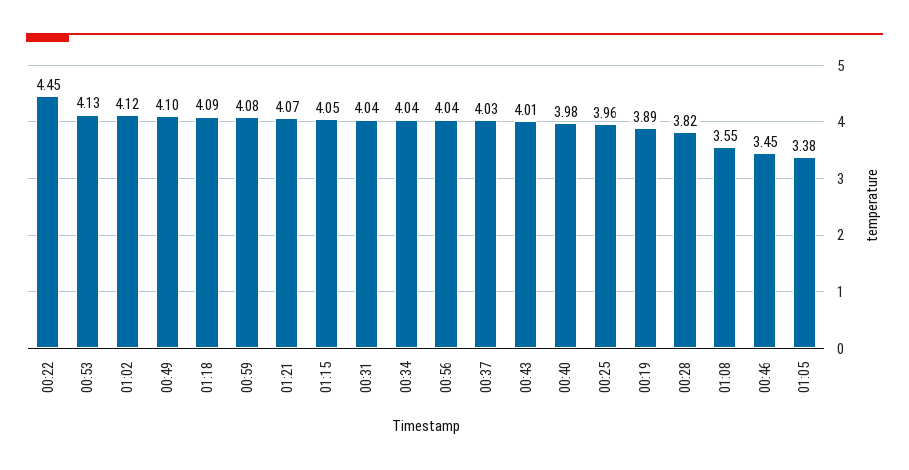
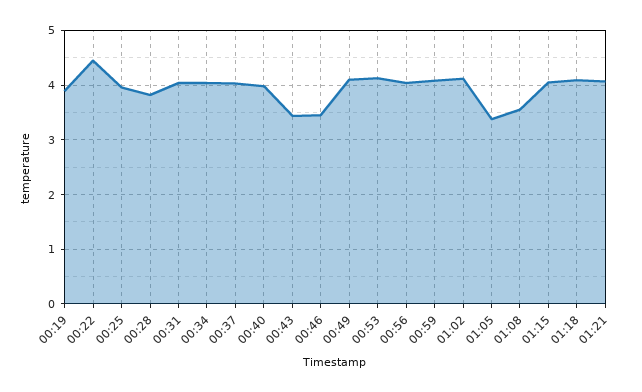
  {
    "00:22": 4.45,
    "00:53": 4.13,
    "01:02": 4.12,
    "00:49": 4.1,
    "01:18": 4.09,
    "00:59": 4.08,
    "01:21": 4.07,
    "01:15": 4.05,
    "00:31": 4.04,
    "00:34": 4.04,
    "00:56": 4.04,
    "00:37": 4.03,
-   "00:43": 4.01,
+   "00:43": 3.4,
    "00:40": 3.98,
    "00:25": 3.96,
    "00:19": 3.89,
    "00:28": 3.82,
    "01:08": 3.55,
    "00:46": 3.45,
    "01:05": 3.38
  }

